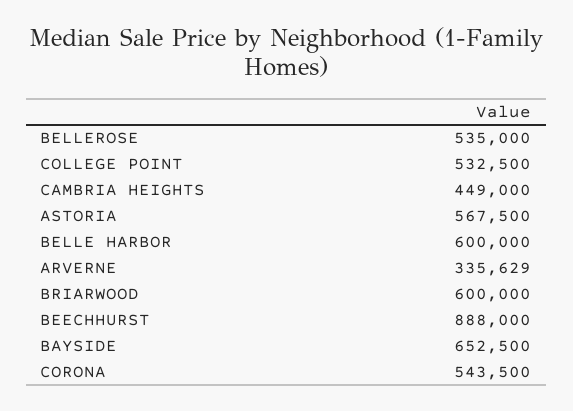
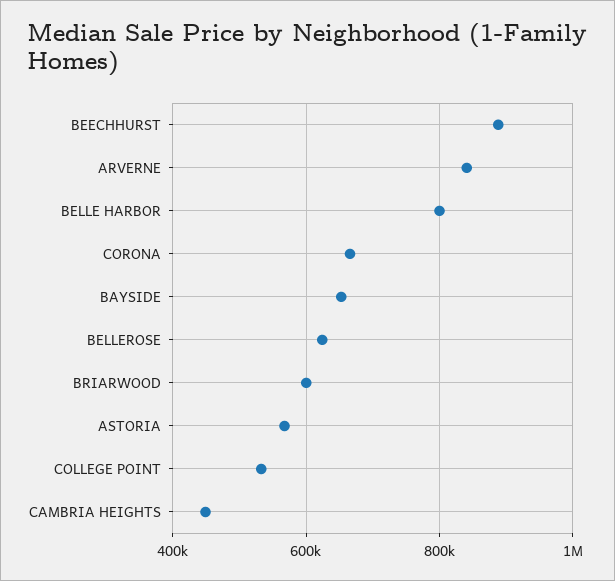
  {
-   "BELLEROSE": 535000,
+   "BELLEROSE": 620000,
    "COLLEGE POINT": 532500,
    "CAMBRIA HEIGHTS": 449000,
    "ASTORIA": 567500,
-   "BELLE HARBOR": 600000,
+   "BELLE HARBOR": 800000,
-   "ARVERNE": 335629,
+   "ARVERNE": 840000,
    "BRIARWOOD": 600000,
    "BEECHHURST": 888000,
    "BAYSIDE": 652500,
-   "CORONA": 543500
+   "CORONA": 660000
  }

